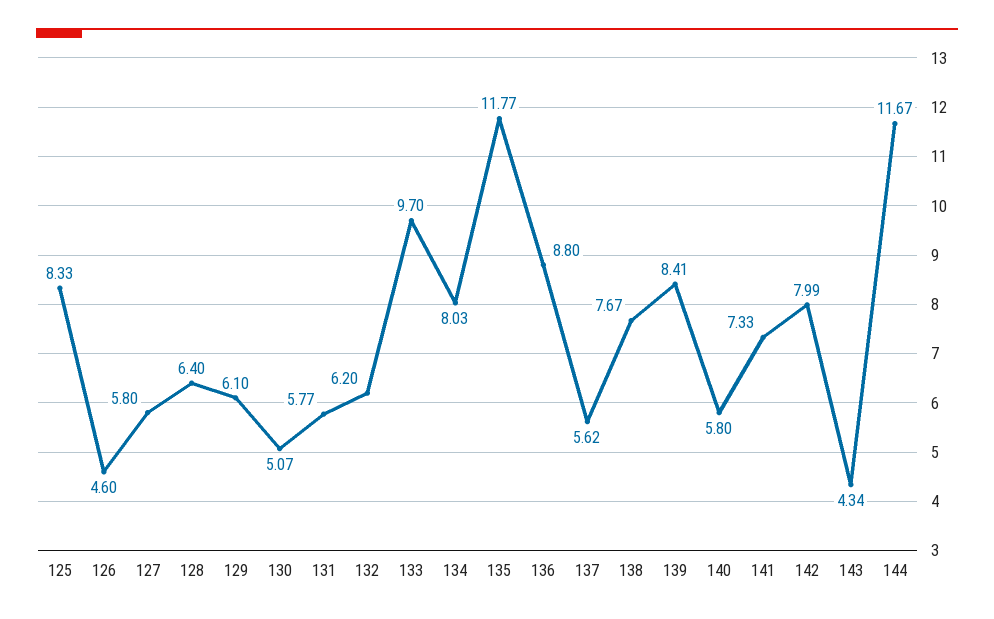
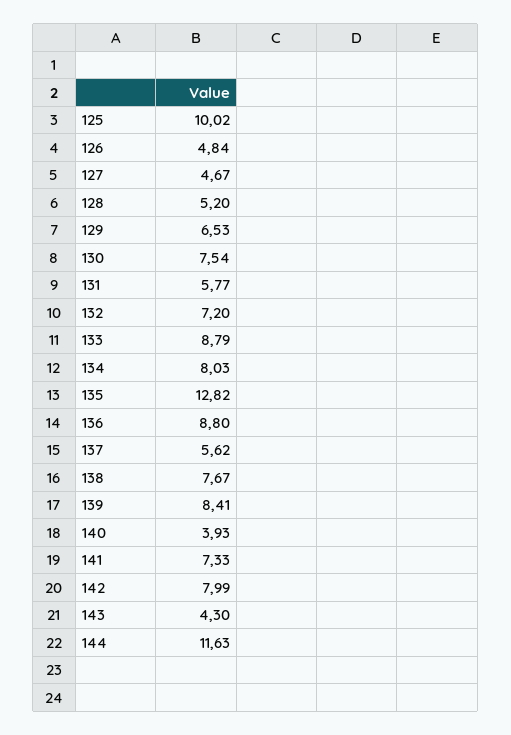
  {
-   "125": 8.33,
+   "125": 10.02,
-   "126": 4.6,
+   "126": 4.84,
-   "127": 5.8,
+   "127": 4.67,
-   "128": 6.4,
+   "128": 5.2,
-   "129": 6.1,
+   "129": 6.53,
-   "130": 5.07,
+   "130": 7.54,
    "131": 5.77,
-   "132": 6.2,
+   "132": 7.2,
-   "133": 9.7,
+   "133": 8.79,
    "134": 8.03,
-   "135": 11.77,
+   "135": 12.82,
    "136": 8.8,
    "137": 5.62,
    "138": 7.67,
    "139": 8.41,
-   "140": 5.8,
+   "140": 3.93,
    "141": 7.33,
    "142": 7.99,
-   "143": 4.34,
+   "143": 4.3,
-   "144": 11.67
+   "144": 11.63
  }

